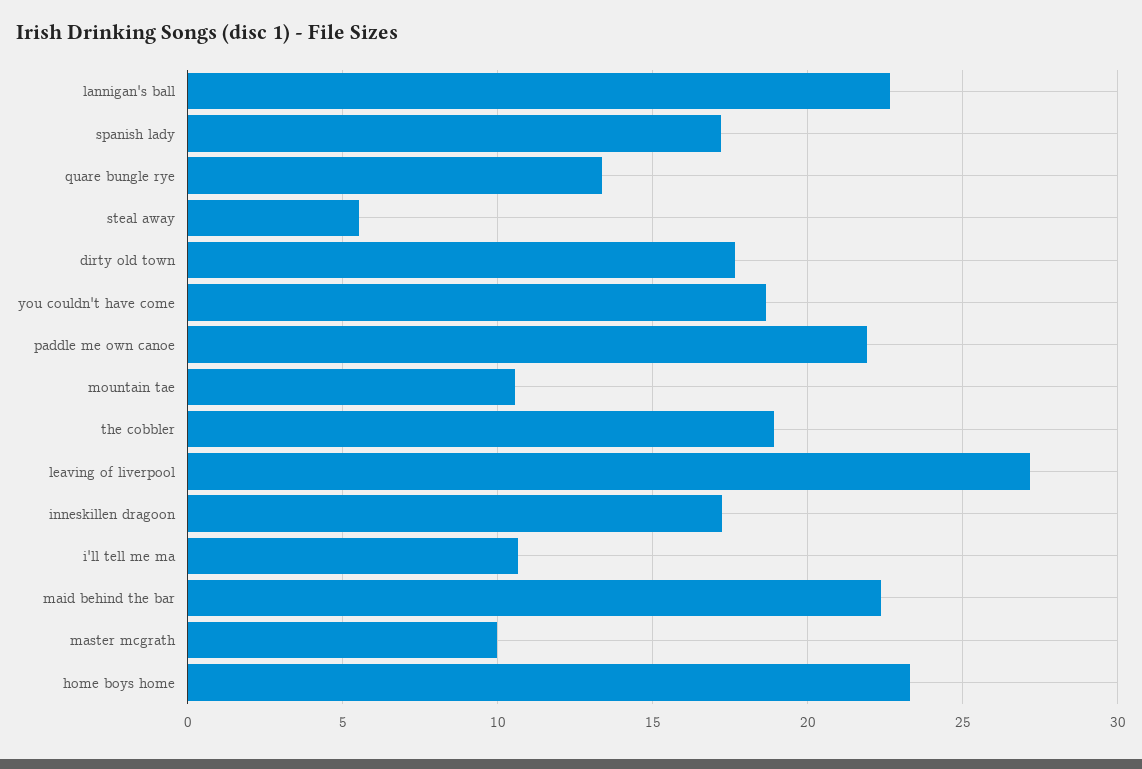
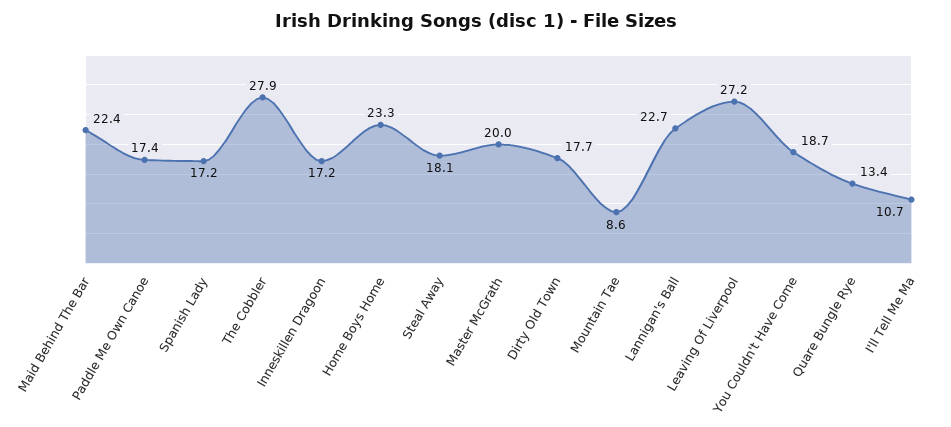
  {
    "lannigan's ball": 22.7,
    "spanish lady": 17.2,
    "quare bungle rye": 13.4,
-   "steal away": 5.5,
+   "steal away": 18.1,
    "dirty old town": 17.7,
    "you couldn't have come": 18.7,
-   "paddle me own canoe": 22,
+   "paddle me own canoe": 17.4,
-   "mountain tae": 10.5,
+   "mountain tae": 8.6,
-   "the cobbler": 19,
+   "the cobbler": 27.9,
    "leaving of liverpool": 27.2,
    "inneskillen dragoon": 17.2,
    "i'll tell me ma": 10.7,
    "maid behind the bar": 22.4,
-   "master mcgrath": 10,
+   "master mcgrath": 20,
    "home boys home": 23.3
  }

